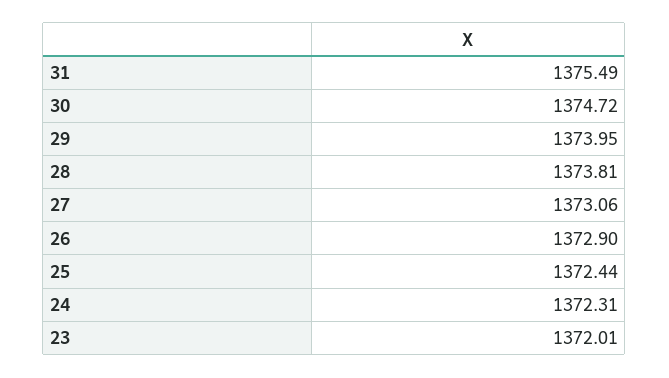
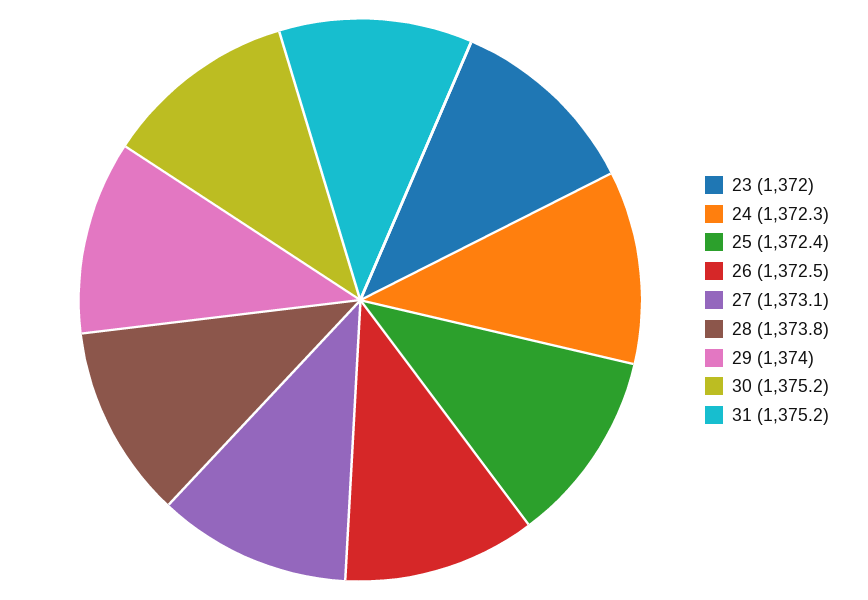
  {
-   "31": 1375.49,
+   "31": 1375.2,
-   "30": 1374.72,
+   "30": 1375.2,
    "29": 1373.95,
    "28": 1373.81,
    "27": 1373.06,
-   "26": 1372.9,
+   "26": 1372.5,
    "25": 1372.44,
    "24": 1372.31,
    "23": 1372.01
  }

